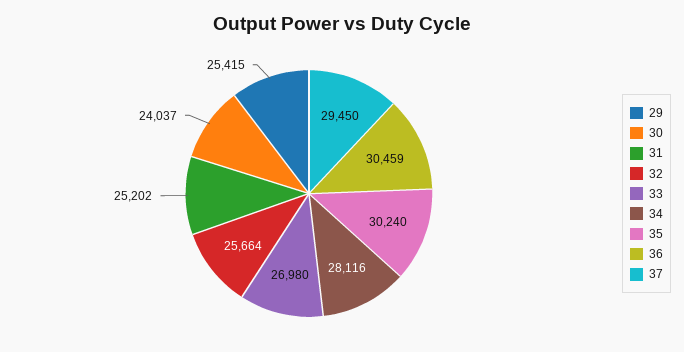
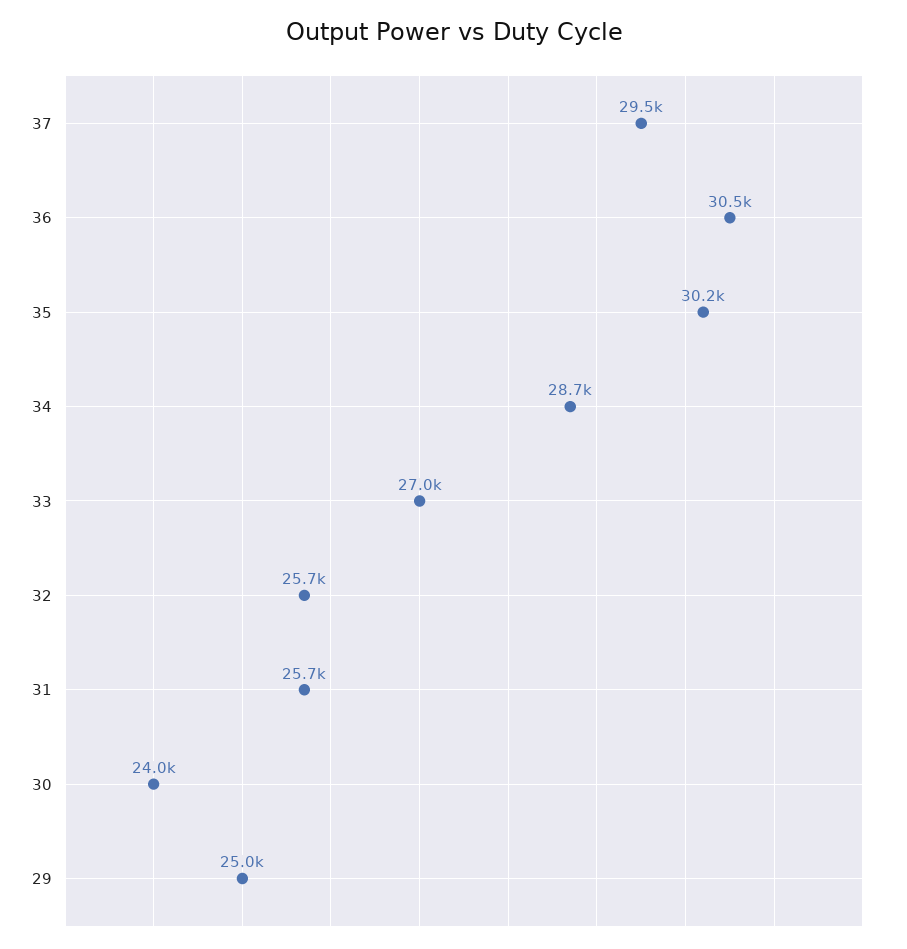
  {
-   "29": 25415,
+   "29": 25000,
    "30": 24037,
-   "31": 25202,
+   "31": 25700,
    "32": 25664,
    "33": 26980,
-   "34": 28116,
+   "34": 28700,
    "35": 30240,
    "36": 30459,
    "37": 29450
  }

